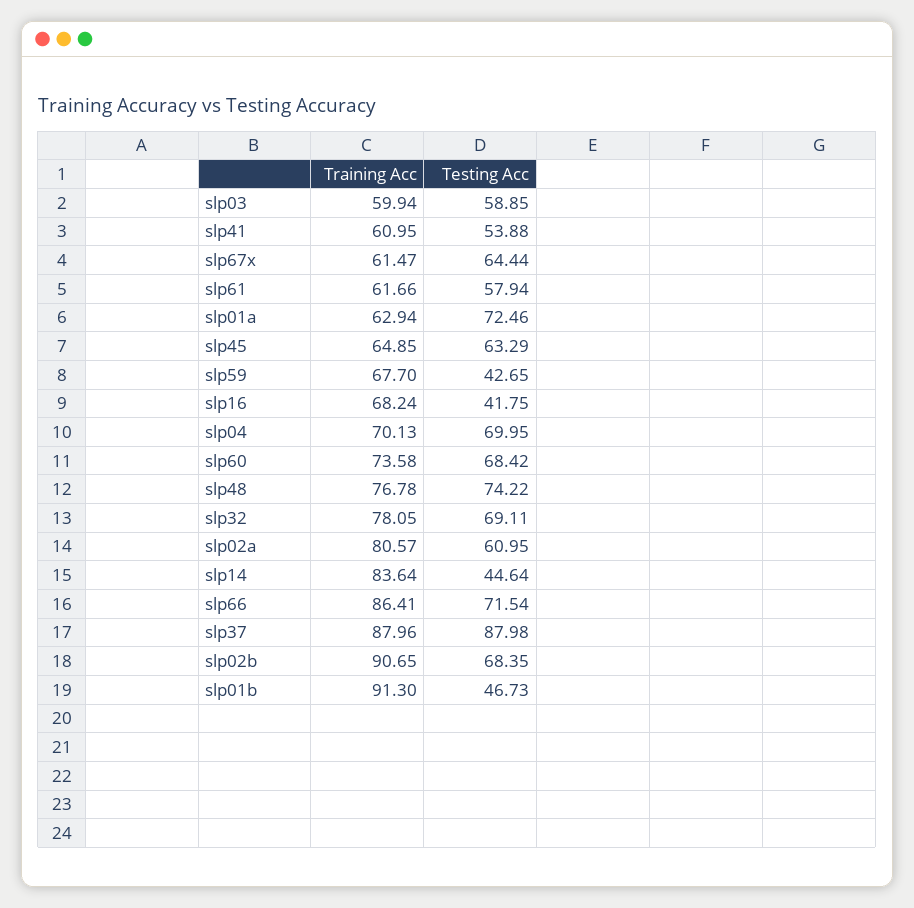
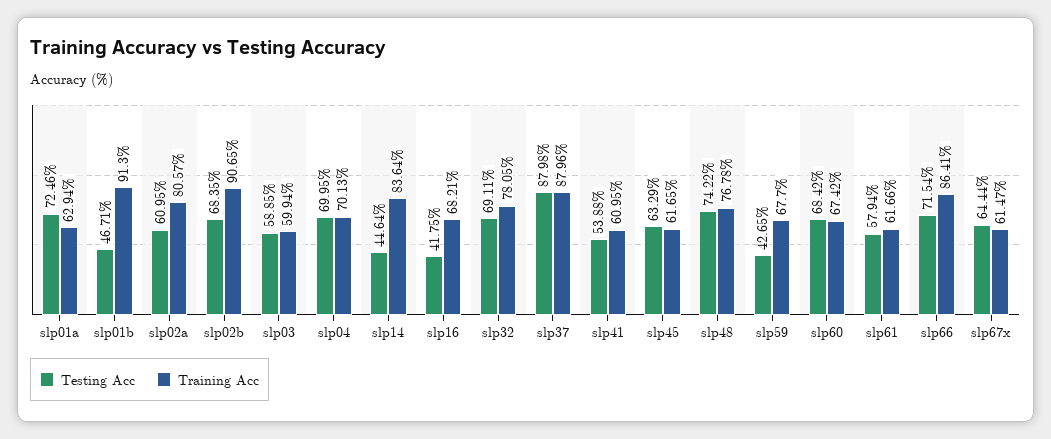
  {
    "Training Acc": {
      "slp03": 59.94,
      "slp41": 60.95,
      "slp67x": 61.47,
      "slp61": 61.66,
      "slp01a": 62.94,
-     "slp45": 64.85,
+     "slp45": 61.65,
      "slp59": 67.7,
-     "slp16": 68.24,
+     "slp16": 68.21,
      "slp04": 70.13,
-     "slp60": 73.58,
+     "slp60": 67.42,
      "slp48": 76.78,
      "slp32": 78.05,
      "slp02a": 80.57,
      "slp14": 83.64,
      "slp66": 86.41,
      "slp37": 87.96,
      "slp02b": 90.65,
      "slp01b": 91.3
    },
    "Testing Acc": {
      "slp03": 58.85,
      "slp41": 53.88,
      "slp67x": 64.44,
      "slp61": 57.94,
      "slp01a": 72.46,
      "slp45": 63.29,
      "slp59": 42.65,
      "slp16": 41.75,
      "slp04": 69.95,
      "slp60": 68.42,
      "slp48": 74.22,
      "slp32": 69.11,
      "slp02a": 60.95,
      "slp14": 44.64,
      "slp66": 71.54,
      "slp37": 87.98,
      "slp02b": 68.35,
-     "slp01b": 46.73
+     "slp01b": 46.71
    }
  }

